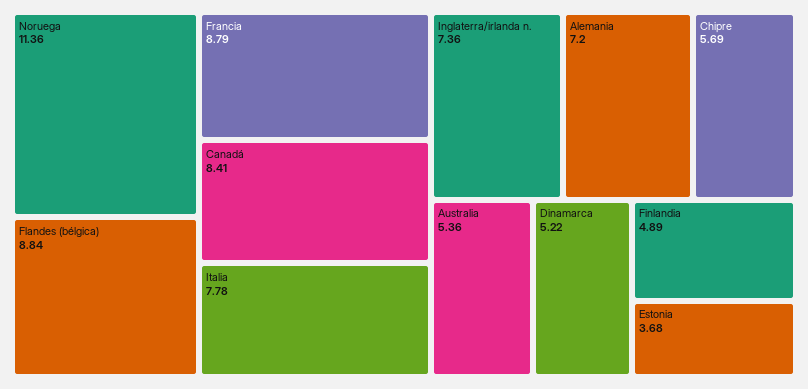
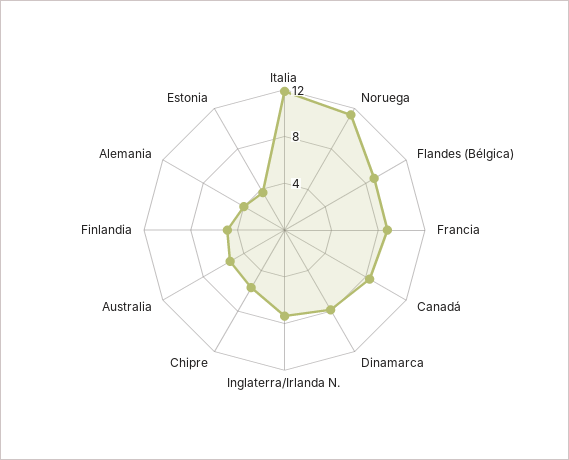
  {
    "Noruega": 11.36,
    "Flandes (bélgica)": 8.84,
    "Francia": 8.79,
    "Canadá": 8.41,
-   "Italia": 7.78,
+   "Italia": 12,
    "Inglaterra/irlanda n.": 7.36,
-   "Alemania": 7.2,
+   "Alemania": 4,
    "Chipre": 5.69,
    "Australia": 5.36,
-   "Dinamarca": 5.22,
+   "Dinamarca": 8,
    "Finlandia": 4.89,
    "Estonia": 3.68
  }

